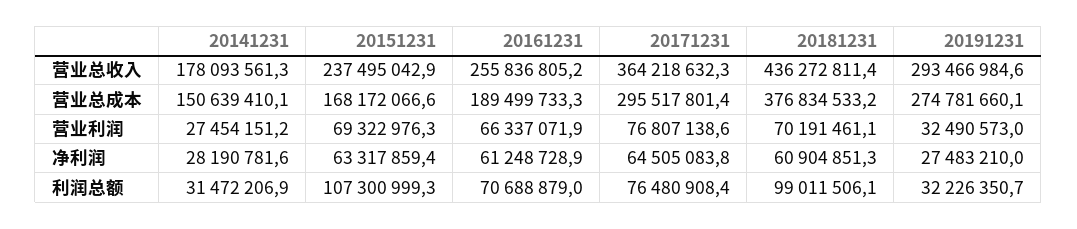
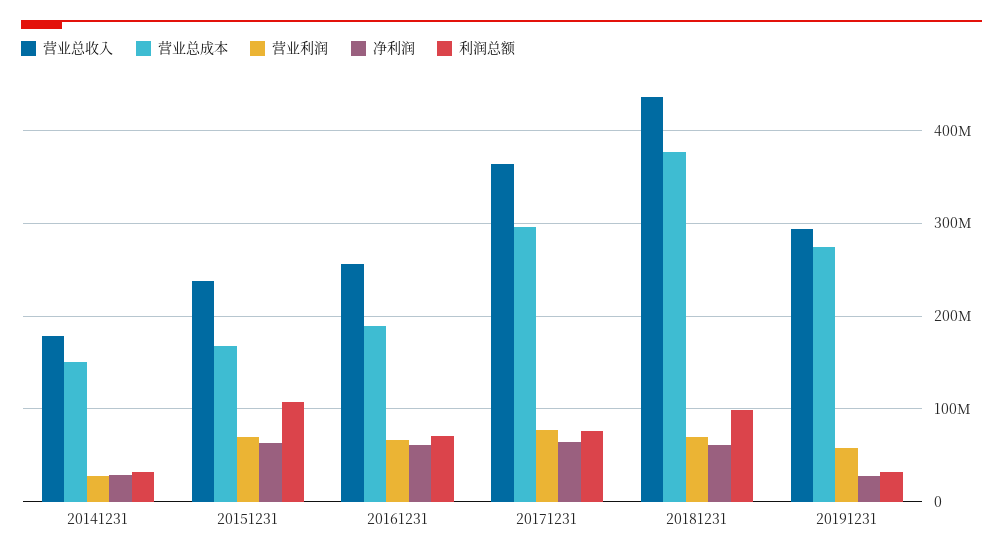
  {
    "营业总收入": {
      "20141231": 178093561.3,
      "20151231": 237495042.9,
      "20161231": 255836805.2,
      "20171231": 364218632.3,
      "20181231": 436272811.4,
      "20191231": 293466984.6
    },
    "营业总成本": {
      "20141231": 150639410.1,
      "20151231": 168172066.6,
      "20161231": 189499733.3,
      "20171231": 295517801.4,
      "20181231": 376834533.2,
      "20191231": 274781660.1
    },
    "营业利润": {
      "20141231": 27454151.2,
      "20151231": 69322976.3,
      "20161231": 66337071.9,
      "20171231": 76807138.6,
      "20181231": 70191461.1,
-     "20191231": 32490573
+     "20191231": 60000000
    },
    "净利润": {
      "20141231": 28190781.6,
      "20151231": 63317859.4,
      "20161231": 61248728.9,
      "20171231": 64505083.8,
      "20181231": 60904851.3,
      "20191231": 27483210
    },
    "利润总额": {
      "20141231": 31472206.9,
      "20151231": 107300999.3,
      "20161231": 70688879,
      "20171231": 76480908.4,
      "20181231": 99011506.1,
      "20191231": 32226350.7
    }
  }

